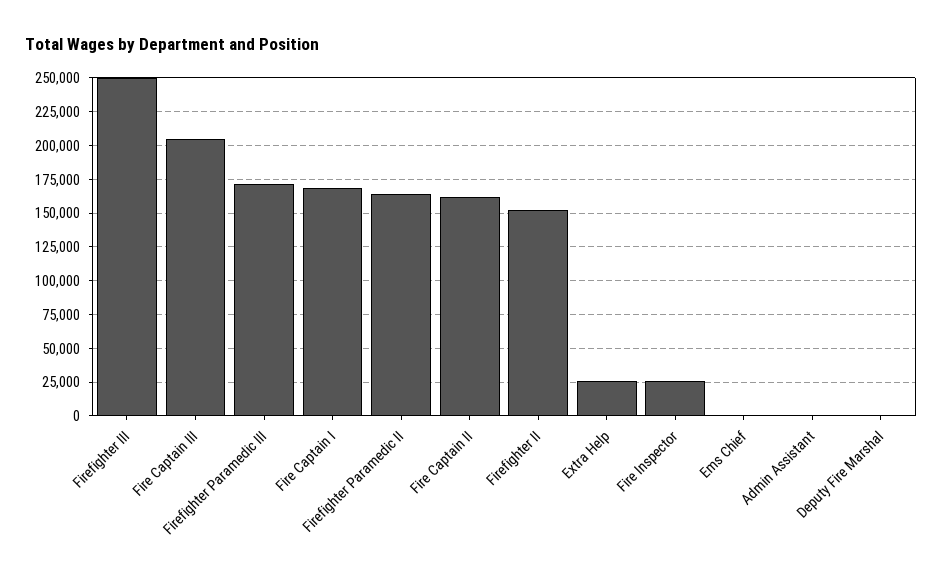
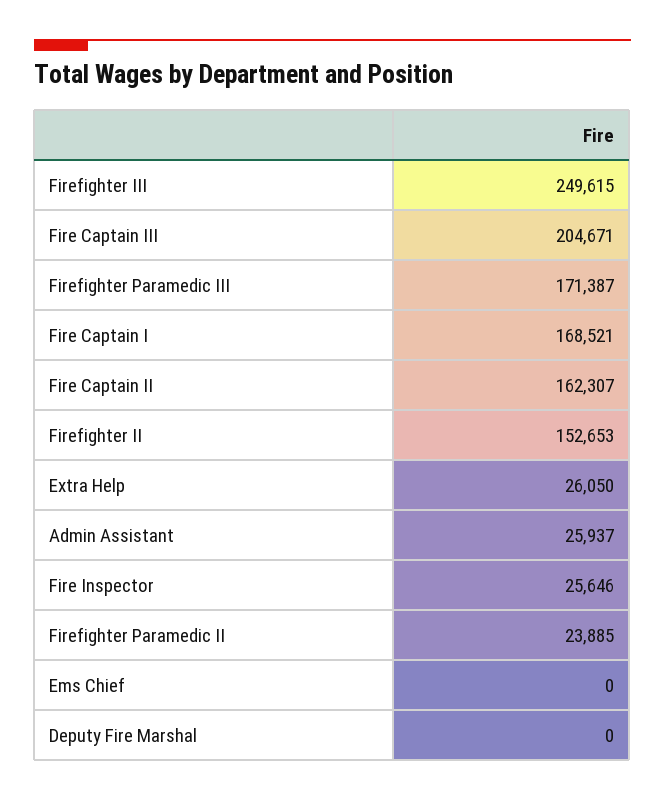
  {
    "Firefighter III": 249615,
    "Fire Captain III": 204671,
    "Firefighter Paramedic III": 171387,
    "Fire Captain I": 168521,
-   "Firefighter Paramedic II": 165000,
+   "Firefighter Paramedic II": 23885,
    "Fire Captain II": 162307,
    "Firefighter II": 152653,
    "Extra Help": 26050,
    "Fire Inspector": 25646,
    "Ems Chief": 0,
-   "Admin Assistant": 0,
+   "Admin Assistant": 25937,
    "Deputy Fire Marshal": 0
  }

